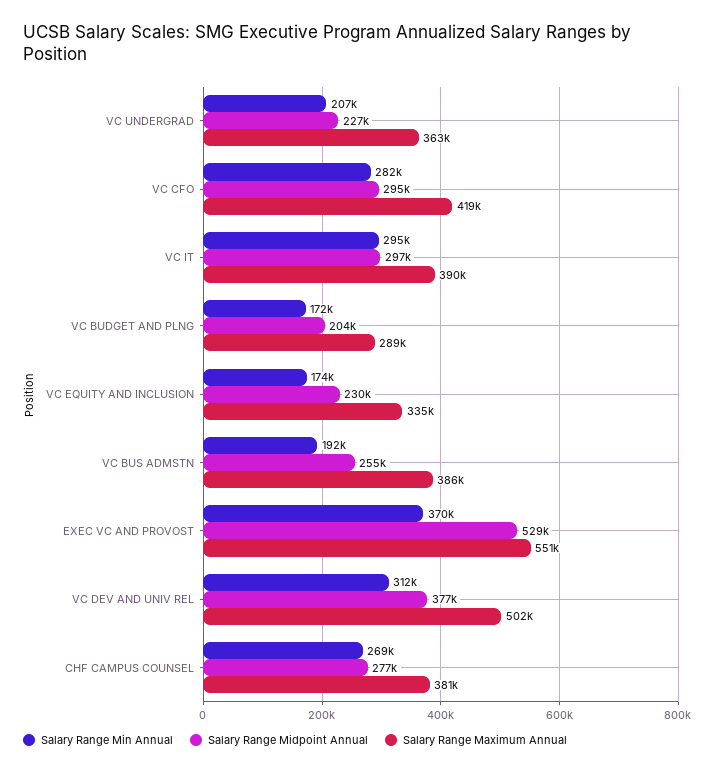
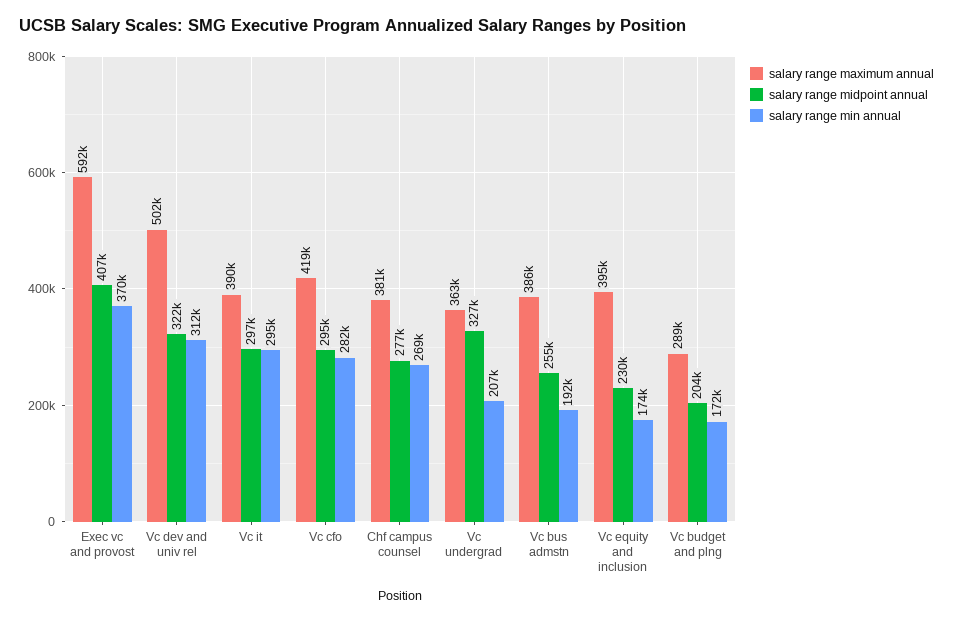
  {
    "Salary Range Min Annual": {
      "VC UNDERGRAD": 207000,
      "VC CFO": 282000,
      "VC IT": 295000,
      "VC BUDGET AND PLNG": 172000,
      "VC EQUITY AND INCLUSION": 174000,
      "VC BUS ADMSTN": 192000,
      "EXEC VC AND PROVOST": 370000,
      "VC DEV AND UNIV REL": 312000,
      "CHF CAMPUS COUNSEL": 269000
    },
    "Salary Range Midpoint Annual": {
-     "VC UNDERGRAD": 227000,
+     "VC UNDERGRAD": 327000,
      "VC CFO": 295000,
      "VC IT": 297000,
      "VC BUDGET AND PLNG": 204000,
      "VC EQUITY AND INCLUSION": 230000,
      "VC BUS ADMSTN": 255000,
-     "EXEC VC AND PROVOST": 529000,
+     "EXEC VC AND PROVOST": 407000,
-     "VC DEV AND UNIV REL": 377000,
+     "VC DEV AND UNIV REL": 322000,
      "CHF CAMPUS COUNSEL": 277000
    },
    "Salary Range Maximum Annual": {
      "VC UNDERGRAD": 363000,
      "VC CFO": 419000,
      "VC IT": 390000,
      "VC BUDGET AND PLNG": 289000,
-     "VC EQUITY AND INCLUSION": 335000,
+     "VC EQUITY AND INCLUSION": 395000,
      "VC BUS ADMSTN": 386000,
-     "EXEC VC AND PROVOST": 551000,
+     "EXEC VC AND PROVOST": 592000,
      "VC DEV AND UNIV REL": 502000,
      "CHF CAMPUS COUNSEL": 381000
    }
  }

